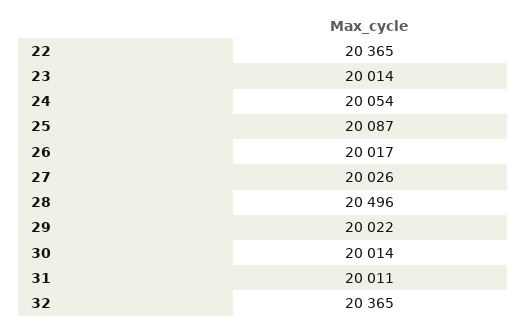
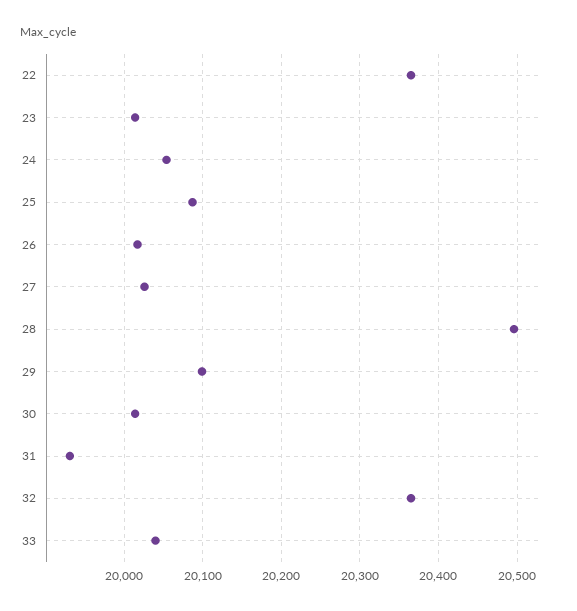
  {
    "22": 20365,
    "23": 20014,
    "24": 20054,
    "25": 20087,
    "26": 20017,
    "27": 20026,
    "28": 20496,
-   "29": 20022,
+   "29": 20100,
    "30": 20014,
-   "31": 20011,
+   "31": 19930,
-   "32": 20365
+   "32": 20365,
+   "33": 20040
  }

